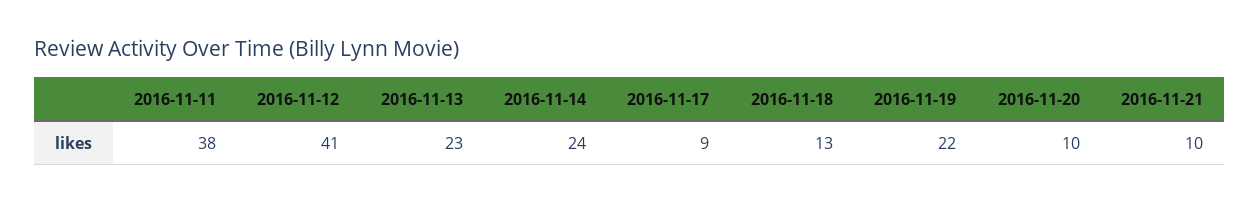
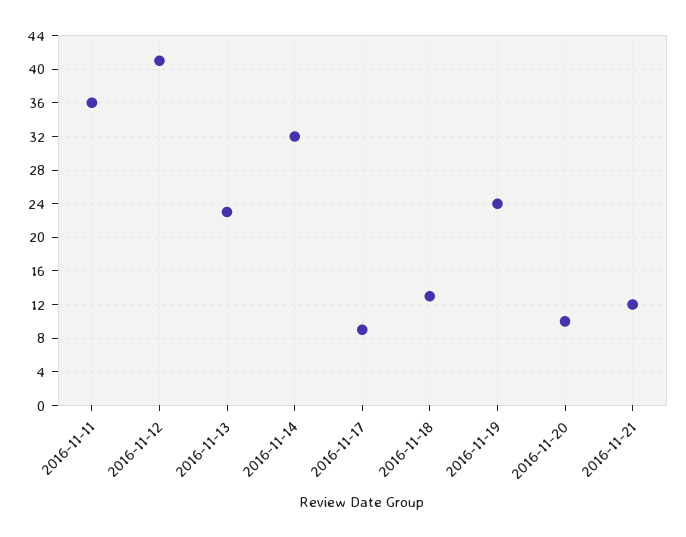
  {
-   "2016-11-11": 38,
+   "2016-11-11": 36,
    "2016-11-12": 41,
    "2016-11-13": 23,
-   "2016-11-14": 24,
+   "2016-11-14": 32,
    "2016-11-17": 9,
    "2016-11-18": 13,
-   "2016-11-19": 22,
+   "2016-11-19": 24,
    "2016-11-20": 10,
-   "2016-11-21": 10
+   "2016-11-21": 12
  }

